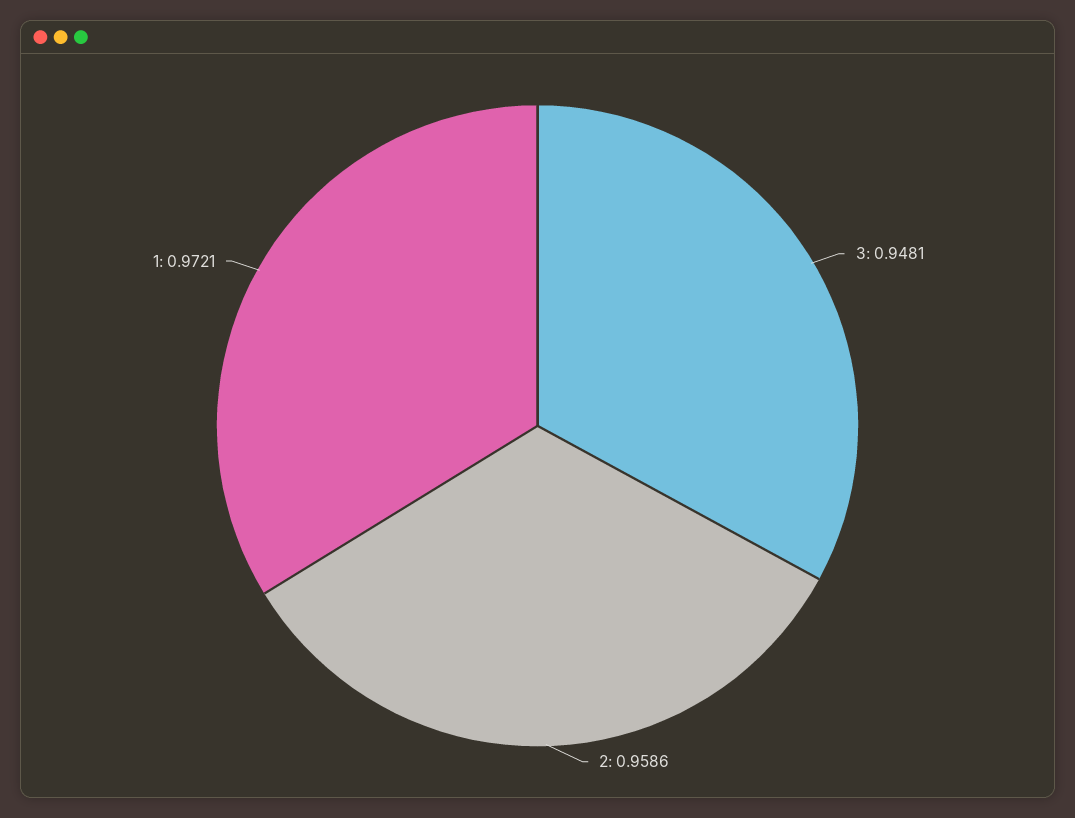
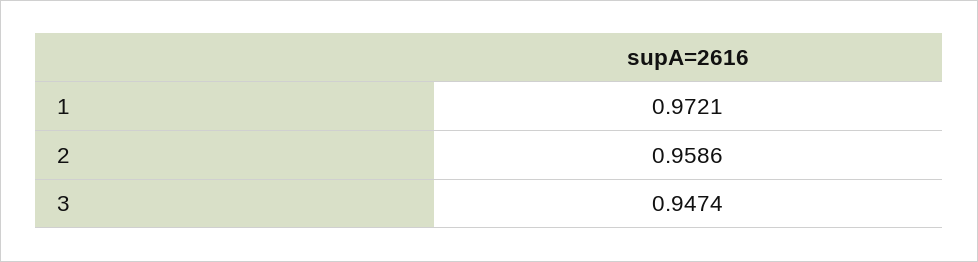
  {
-   "3": 0.9481,
+   "3": 0.9474,
    "2": 0.9586,
    "1": 0.9721
  }

